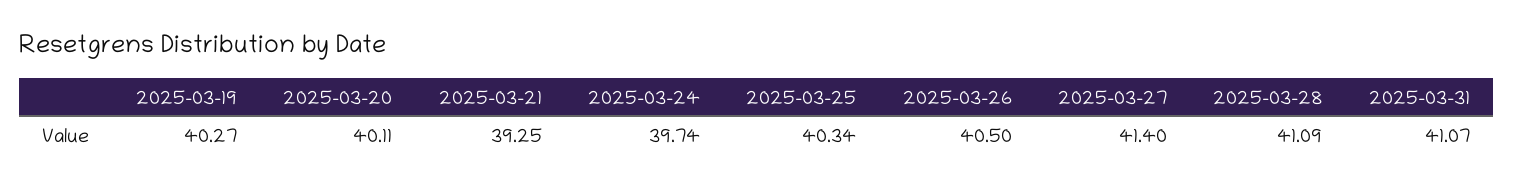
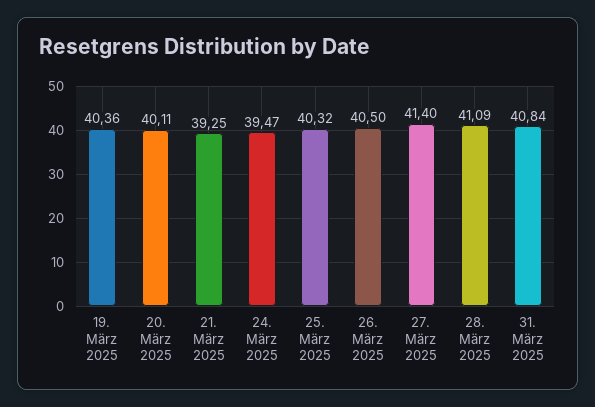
  {
-   "2025-03-19": 40.27,
+   "2025-03-19": 40.36,
    "2025-03-20": 40.11,
    "2025-03-21": 39.25,
-   "2025-03-24": 39.74,
+   "2025-03-24": 39.47,
-   "2025-03-25": 40.34,
+   "2025-03-25": 40.32,
    "2025-03-26": 40.5,
    "2025-03-27": 41.4,
    "2025-03-28": 41.09,
-   "2025-03-31": 41.07
+   "2025-03-31": 40.84
  }

